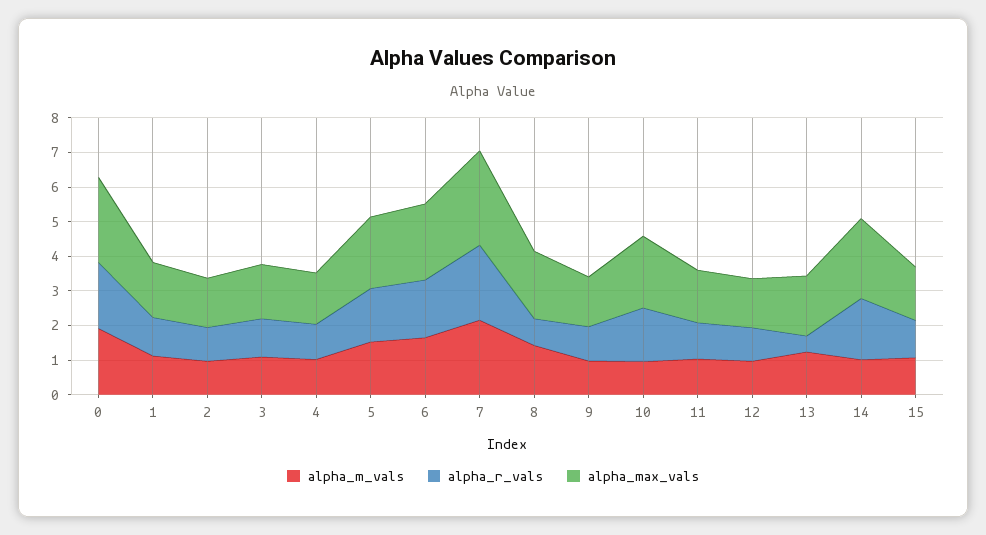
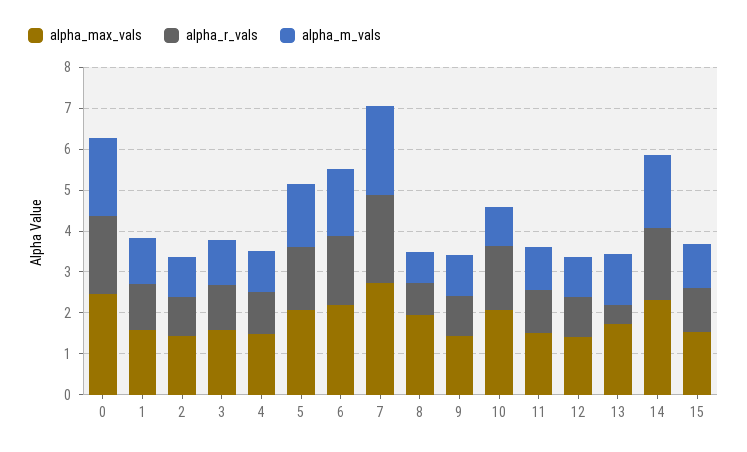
  {
    "alpha_m_vals": {
      "0": 2,
      "1": 1.2,
      "2": 1,
      "3": 1,
      "4": 1,
      "5": 1.6,
      "6": 1.6,
      "7": 2.2,
-     "8": 1.5,
+     "8": 0.8,
      "9": 1,
      "10": 1,
      "11": 1,
      "12": 1,
      "13": 1.2,
-     "14": 1,
+     "14": 1.8,
      "15": 1
    },
    "alpha_r_vals": {
      "0": 2,
      "1": 1.2,
      "2": 1,
      "3": 1.2,
      "4": 1,
      "5": 1.6,
      "6": 1.6,
      "7": 2.2,
      "8": 0.8,
      "9": 1,
      "10": 1.6,
      "11": 1,
      "12": 1,
      "13": 0.4,
      "14": 1.8,
      "15": 1
    },
    "alpha_max_vals": {
      "0": 2.4,
      "1": 1.6,
      "2": 1.4,
      "3": 1.6,
      "4": 1.4,
      "5": 2,
      "6": 2.2,
      "7": 2.8,
      "8": 2,
      "9": 1.4,
      "10": 2,
      "11": 1.6,
      "12": 1.4,
      "13": 1.8,
      "14": 2.4,
      "15": 1.6
    }
  }

